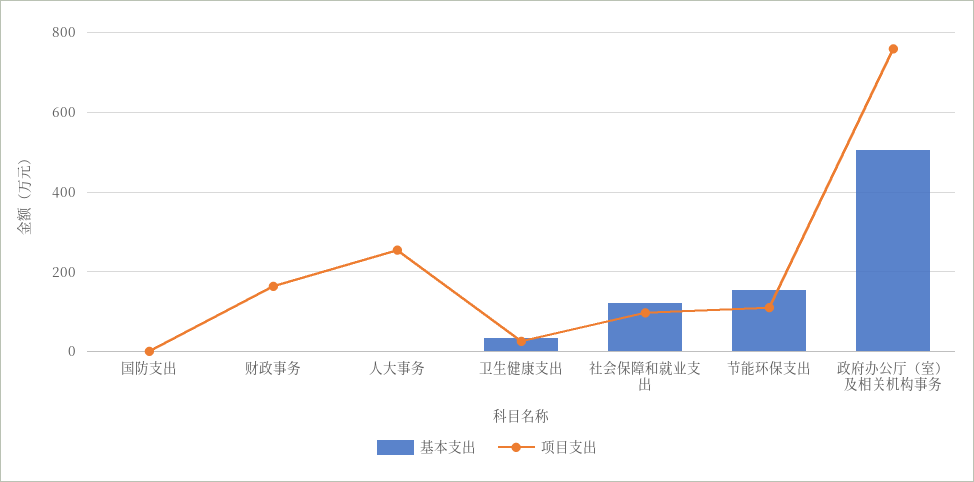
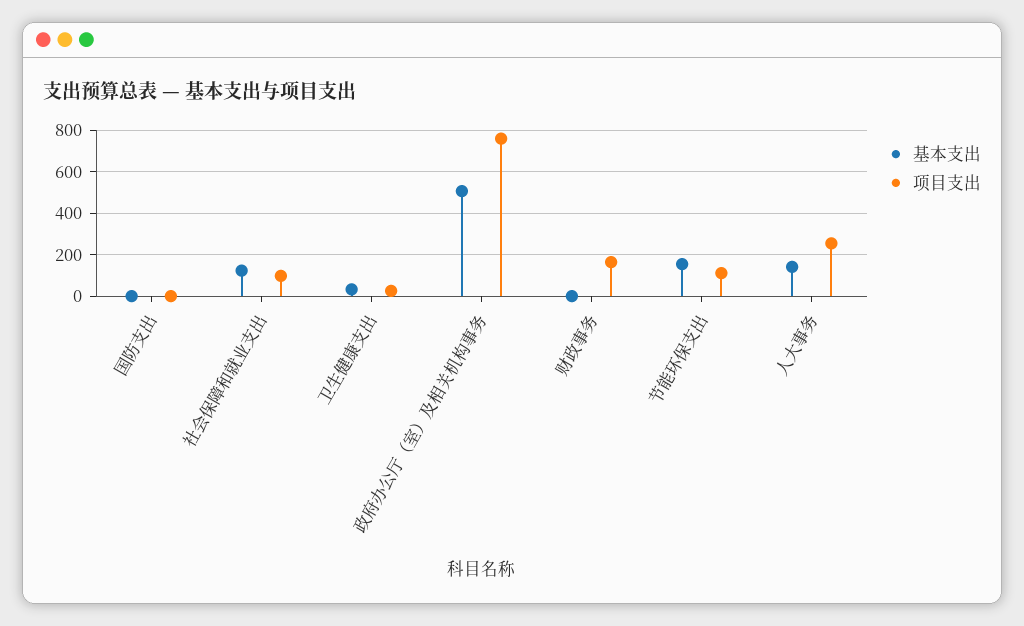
  {
    "基本支出": {
      "国防支出": 0,
      "财政事务": 0,
-     "人大事务": 0,
+     "人大事务": 150,
      "卫生健康支出": 40,
      "社会保障和就业支出": 120,
      "节能环保支出": 160,
      "政府办公厅（室）及相关机构事务": 500
    },
    "项目支出": {
      "国防支出": 0,
      "财政事务": 160,
      "人大事务": 260,
      "卫生健康支出": 20,
      "社会保障和就业支出": 100,
      "节能环保支出": 120,
      "政府办公厅（室）及相关机构事务": 760
    }
  }

